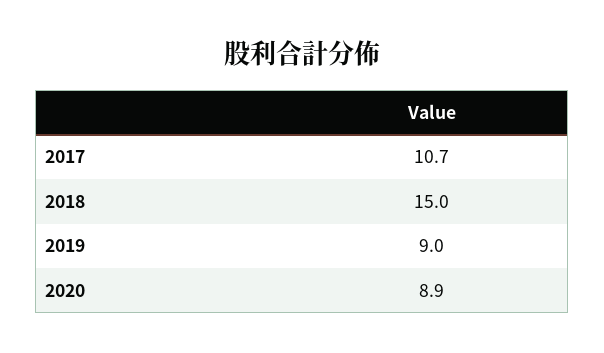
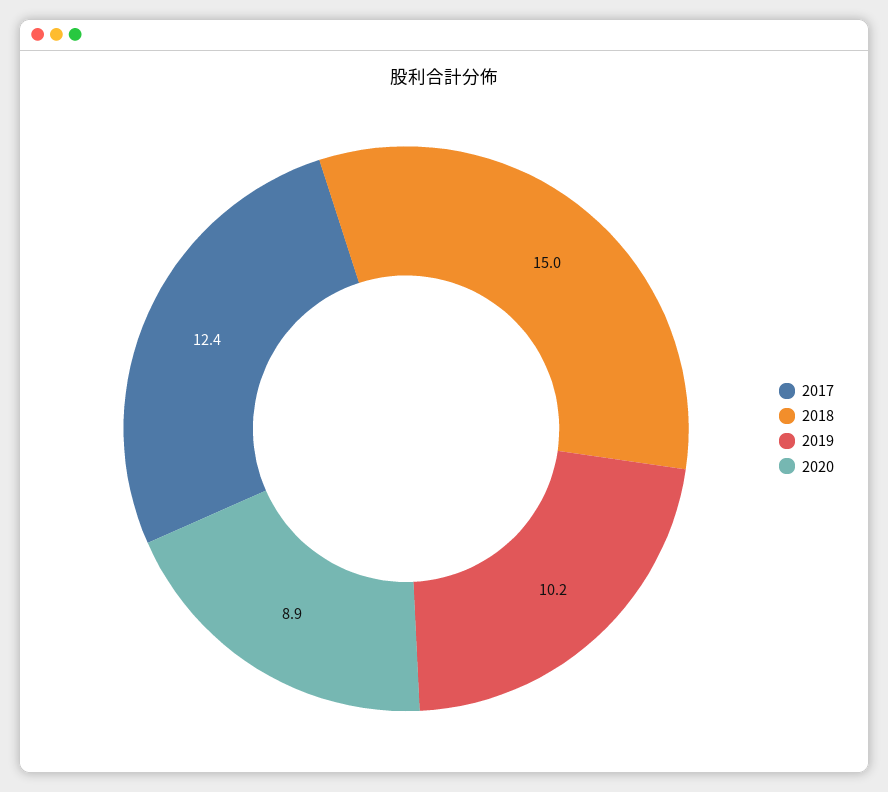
  {
-   "2017": 10.7,
+   "2017": 12.4,
    "2018": 15,
-   "2019": 9,
+   "2019": 10.2,
    "2020": 8.9
  }

